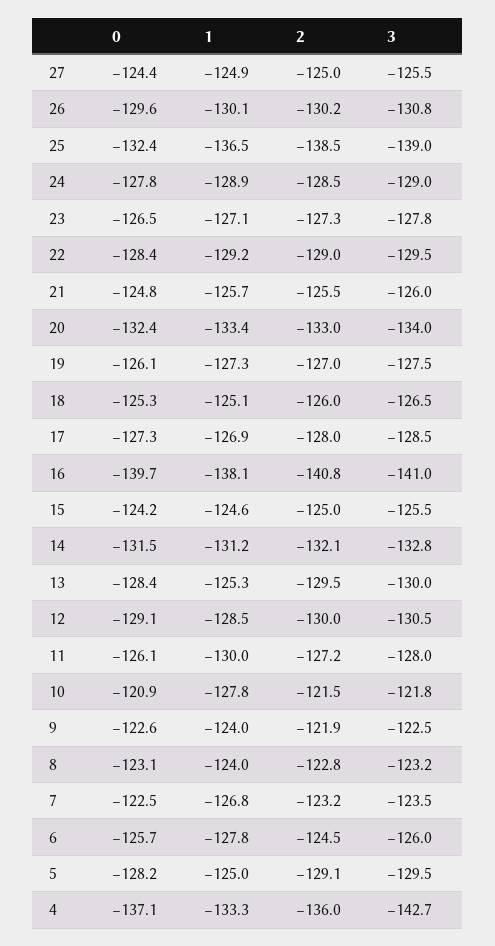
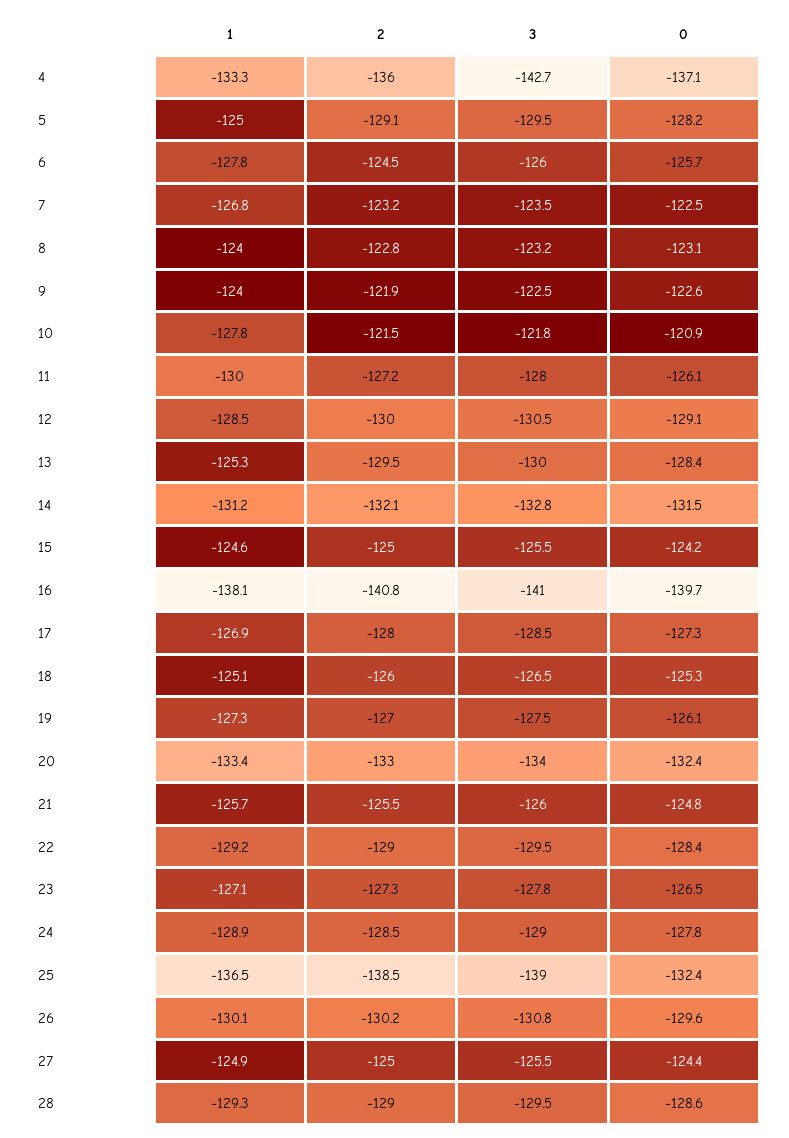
  {
    "0": {
      "27": -124.4,
      "26": -129.6,
      "25": -132.4,
      "24": -127.8,
      "23": -126.5,
      "22": -128.4,
      "21": -124.8,
      "20": -132.4,
      "19": -126.1,
      "18": -125.3,
      "17": -127.3,
      "16": -139.7,
      "15": -124.2,
      "14": -131.5,
      "13": -128.4,
      "12": -129.1,
      "11": -126.1,
      "10": -120.9,
      "9": -122.6,
      "8": -123.1,
      "7": -122.5,
      "6": -125.7,
      "5": -128.2,
-     "4": -137.1
+     "4": -137.1,
+     "28": -128.6
    },
    "1": {
      "27": -124.9,
      "26": -130.1,
      "25": -136.5,
      "24": -128.9,
      "23": -127.1,
      "22": -129.2,
      "21": -125.7,
      "20": -133.4,
      "19": -127.3,
      "18": -125.1,
      "17": -126.9,
      "16": -138.1,
      "15": -124.6,
      "14": -131.2,
      "13": -125.3,
      "12": -128.5,
      "11": -130,
      "10": -127.8,
      "9": -124,
      "8": -124,
      "7": -126.8,
      "6": -127.8,
      "5": -125,
-     "4": -133.3
+     "4": -133.3,
+     "28": -129.3
    },
    "2": {
      "27": -125,
      "26": -130.2,
      "25": -138.5,
      "24": -128.5,
      "23": -127.3,
      "22": -129,
      "21": -125.5,
      "20": -133,
      "19": -127,
      "18": -126,
      "17": -128,
      "16": -140.8,
      "15": -125,
      "14": -132.1,
      "13": -129.5,
      "12": -130,
      "11": -127.2,
      "10": -121.5,
      "9": -121.9,
      "8": -122.8,
      "7": -123.2,
      "6": -124.5,
      "5": -129.1,
-     "4": -136
+     "4": -136,
+     "28": -129
    },
    "3": {
      "27": -125.5,
      "26": -130.8,
      "25": -139,
      "24": -129,
      "23": -127.8,
      "22": -129.5,
      "21": -126,
      "20": -134,
      "19": -127.5,
      "18": -126.5,
      "17": -128.5,
      "16": -141,
      "15": -125.5,
      "14": -132.8,
      "13": -130,
      "12": -130.5,
      "11": -128,
      "10": -121.8,
      "9": -122.5,
      "8": -123.2,
      "7": -123.5,
      "6": -126,
      "5": -129.5,
-     "4": -142.7
+     "4": -142.7,
+     "28": -129.5
    }
  }

